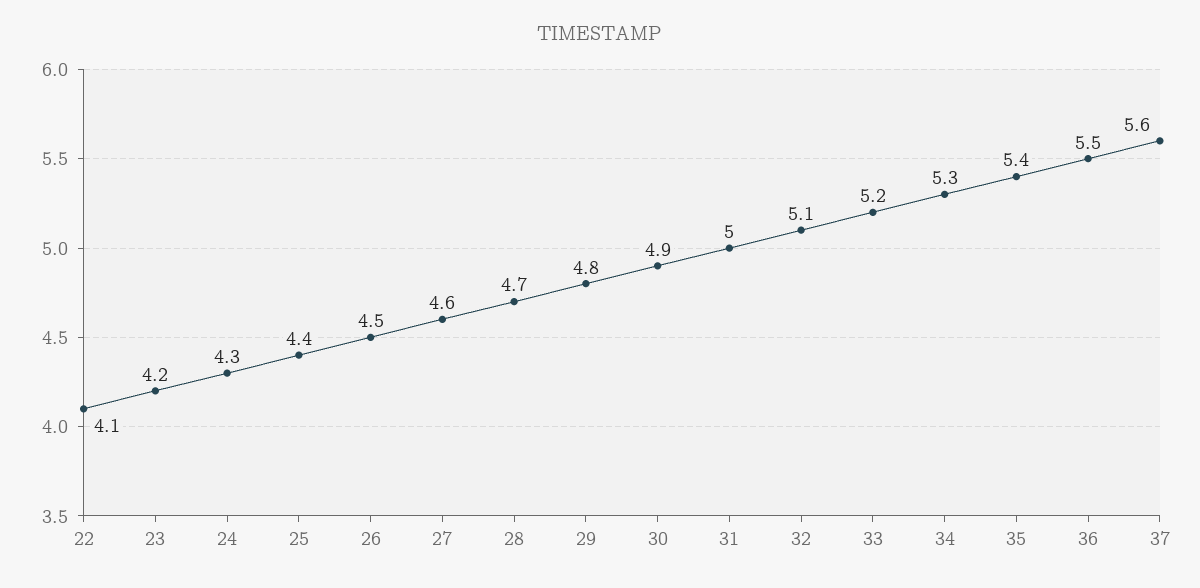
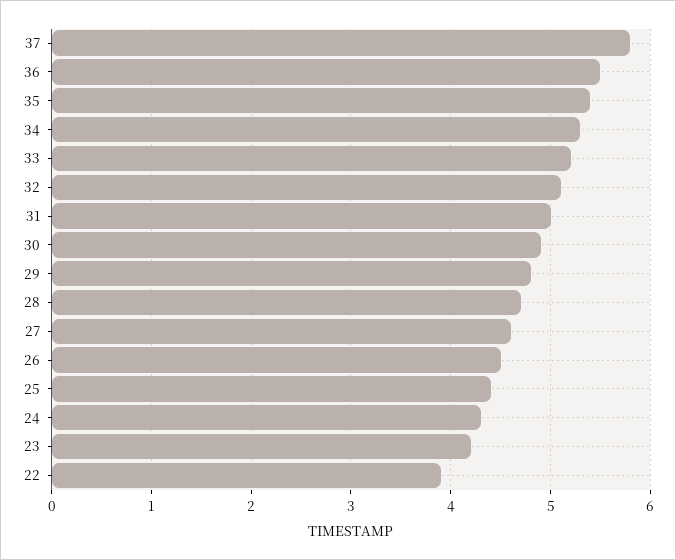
  {
-   "22": 4.1,
+   "22": 3.9,
    "23": 4.2,
    "24": 4.3,
    "25": 4.4,
    "26": 4.5,
    "27": 4.6,
    "28": 4.7,
    "29": 4.8,
    "30": 4.9,
    "31": 5,
    "32": 5.1,
    "33": 5.2,
    "34": 5.3,
    "35": 5.4,
    "36": 5.5,
-   "37": 5.6
+   "37": 5.8
  }

